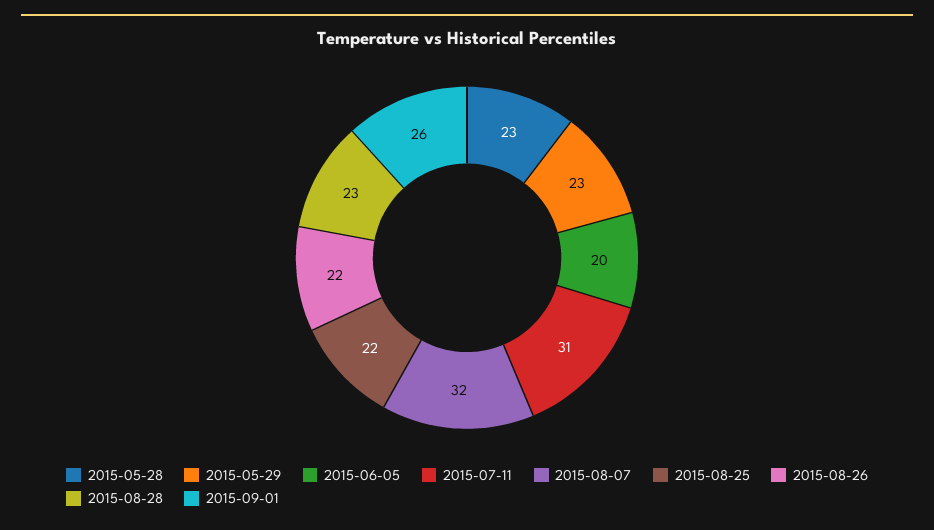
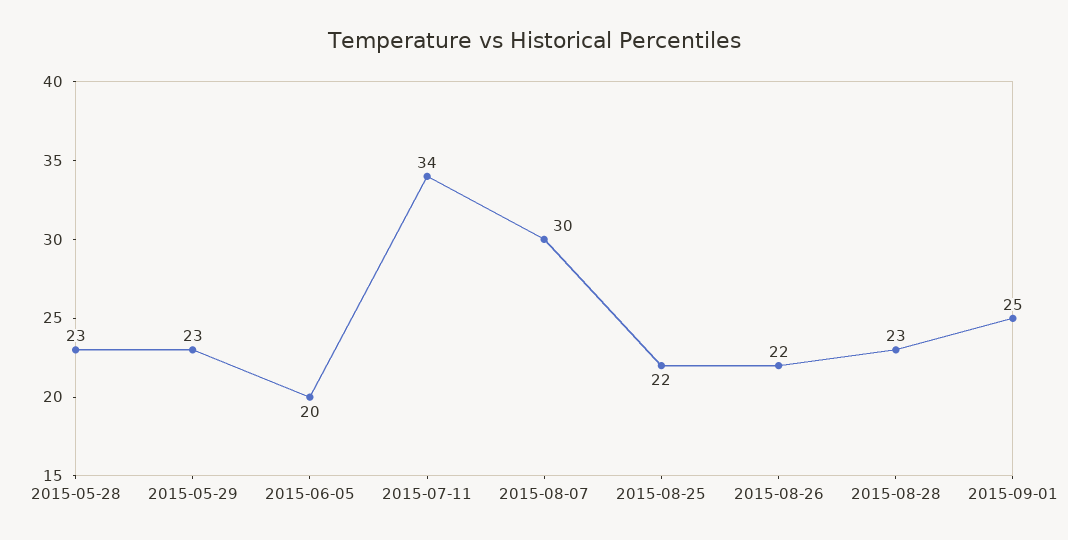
  {
    "2015-05-28": 23,
    "2015-05-29": 23,
    "2015-06-05": 20,
-   "2015-07-11": 31,
+   "2015-07-11": 34,
-   "2015-08-07": 32,
+   "2015-08-07": 30,
    "2015-08-25": 22,
    "2015-08-26": 22,
    "2015-08-28": 23,
-   "2015-09-01": 26
+   "2015-09-01": 25
  }

